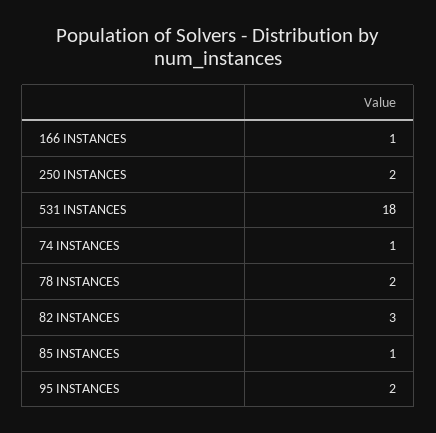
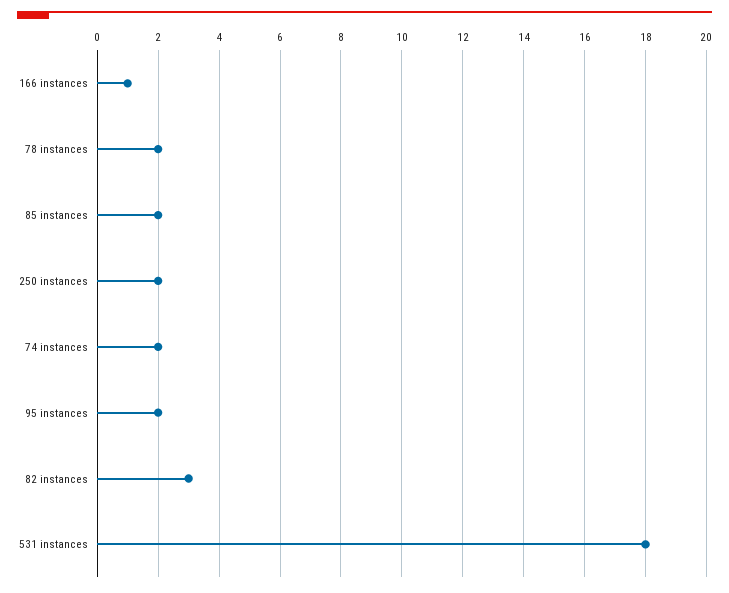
  {
    "166 INSTANCES": 1,
    "250 INSTANCES": 2,
    "531 INSTANCES": 18,
-   "74 INSTANCES": 1,
+   "74 INSTANCES": 2,
    "78 INSTANCES": 2,
    "82 INSTANCES": 3,
-   "85 INSTANCES": 1,
+   "85 INSTANCES": 2,
    "95 INSTANCES": 2
  }

